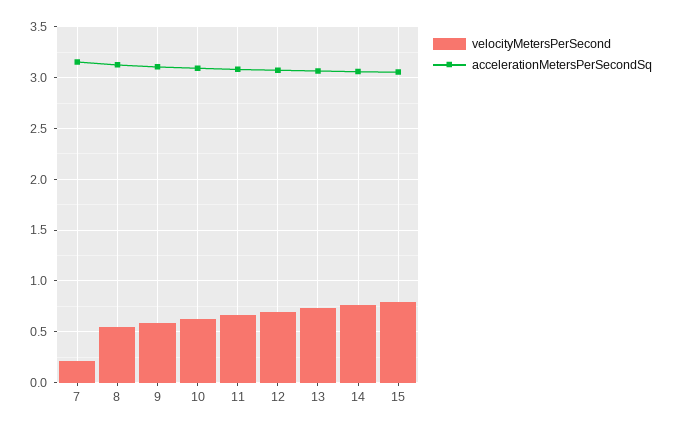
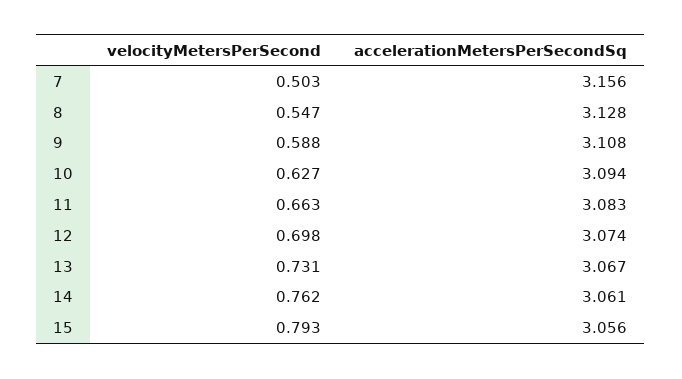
  {
    "velocityMetersPerSecond": {
-     "7": 0.2,
+     "7": 0.503,
      "8": 0.547,
      "9": 0.588,
      "10": 0.627,
      "11": 0.663,
      "12": 0.698,
      "13": 0.731,
      "14": 0.762,
      "15": 0.793
    },
    "accelerationMetersPerSecondSq": {
      "7": 3.156,
      "8": 3.128,
      "9": 3.108,
      "10": 3.094,
      "11": 3.083,
      "12": 3.074,
      "13": 3.067,
      "14": 3.061,
      "15": 3.056
    }
  }

